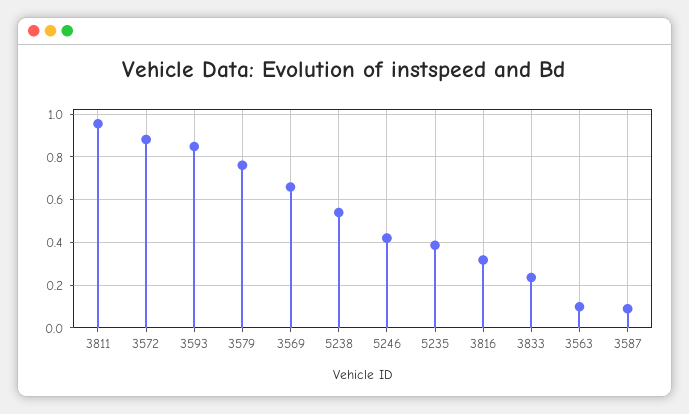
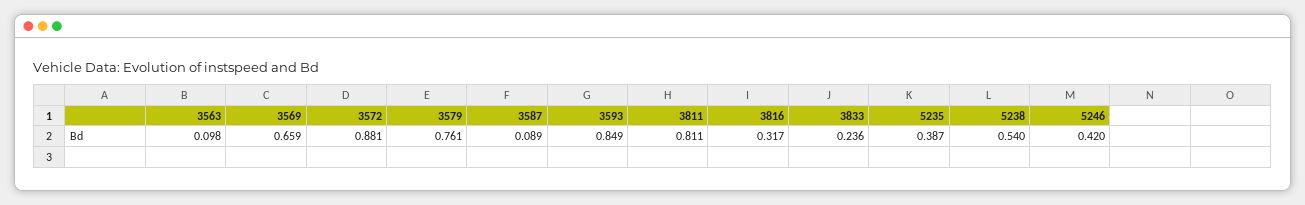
  {
-   "3811": 0.95,
+   "3811": 0.811,
    "3572": 0.881,
    "3593": 0.849,
    "3579": 0.761,
    "3569": 0.659,
    "5238": 0.54,
    "5246": 0.42,
    "5235": 0.387,
    "3816": 0.317,
    "3833": 0.236,
    "3563": 0.098,
    "3587": 0.089
  }

